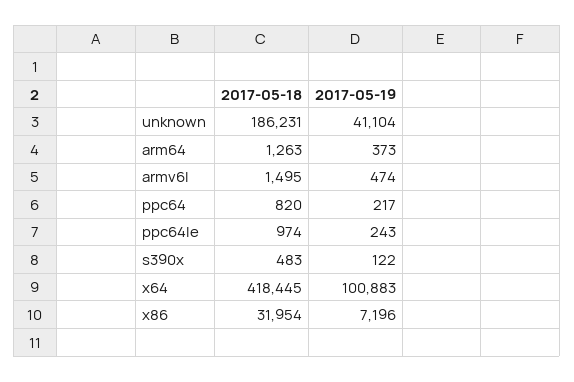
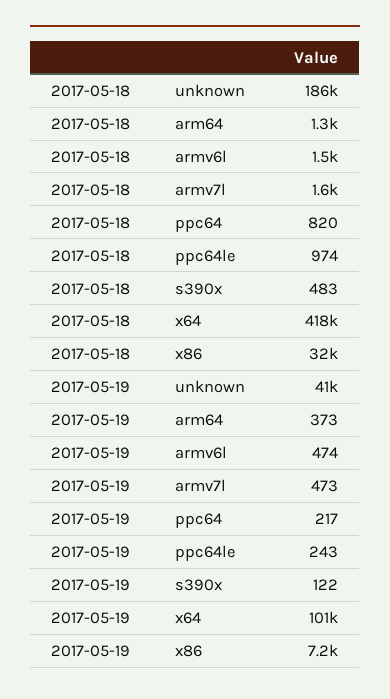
  {
    "2017-05-18": {
      "unknown": 186231,
      "arm64": 1263,
      "armv6l": 1495,
      "ppc64": 820,
      "ppc64le": 974,
      "s390x": 483,
      "x64": 418445,
-     "x86": 31954
+     "x86": 31954,
+     "armv7l": 1600
    },
    "2017-05-19": {
      "unknown": 41104,
      "arm64": 373,
      "armv6l": 474,
      "ppc64": 217,
      "ppc64le": 243,
      "s390x": 122,
      "x64": 100883,
-     "x86": 7196
+     "x86": 7196,
+     "armv7l": 473
    }
  }

